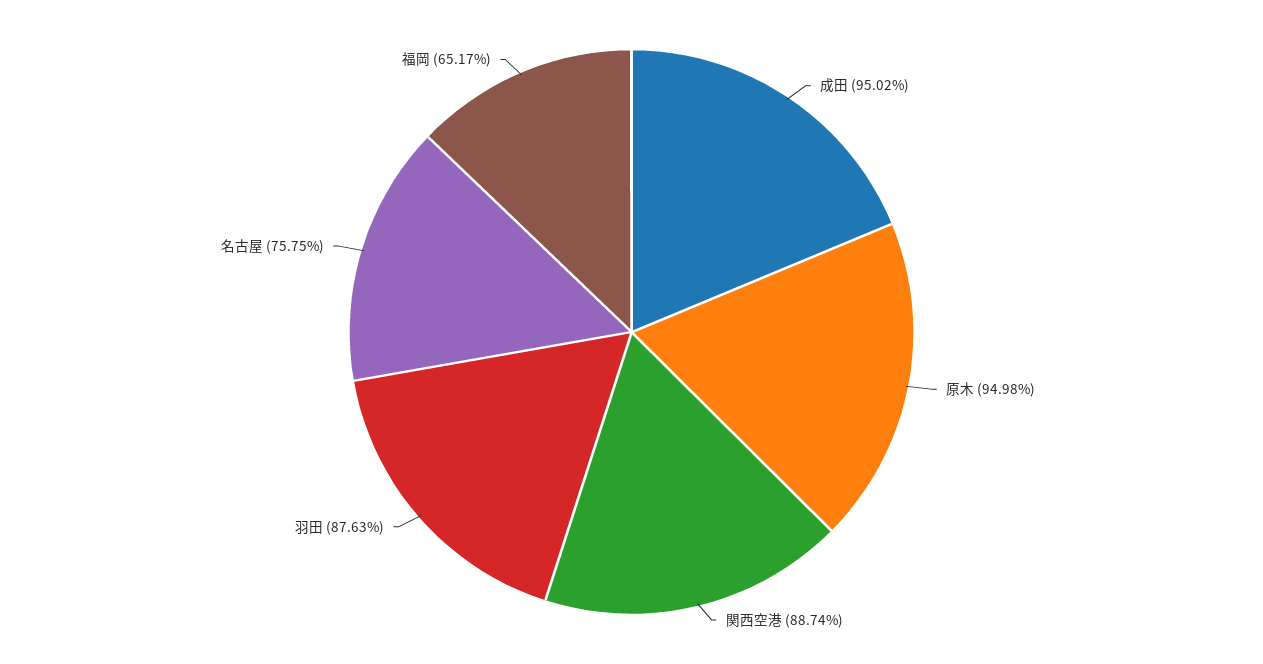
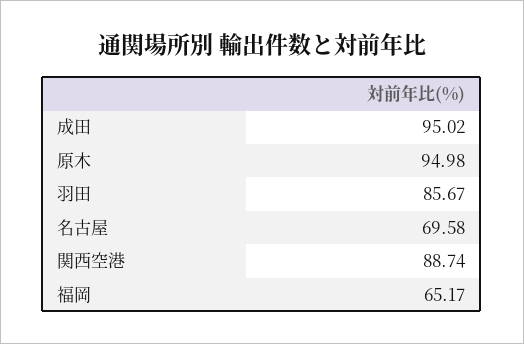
  {
    "成田": 95.02,
    "原木": 94.98,
    "関西空港": 88.74,
-   "羽田": 87.63,
+   "羽田": 85.67,
-   "名古屋": 75.75,
+   "名古屋": 69.58,
    "福岡": 65.17
  }

